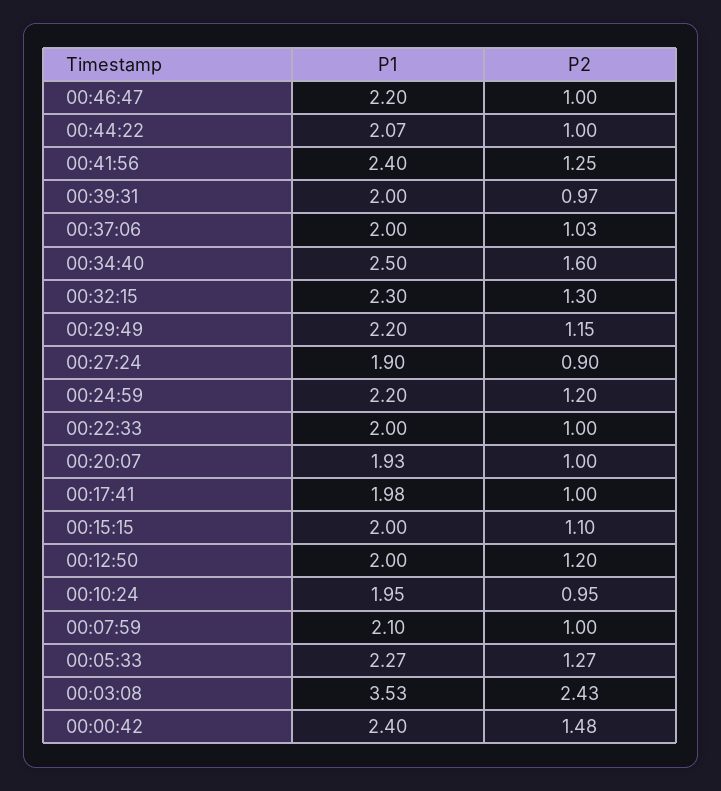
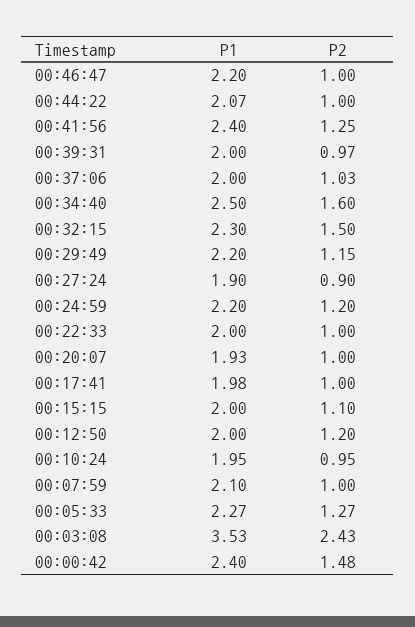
  {
    "P1": {
      "00:46:47": 2.2,
      "00:44:22": 2.07,
      "00:41:56": 2.4,
      "00:39:31": 2,
      "00:37:06": 2,
      "00:34:40": 2.5,
      "00:32:15": 2.3,
      "00:29:49": 2.2,
      "00:27:24": 1.9,
      "00:24:59": 2.2,
      "00:22:33": 2,
      "00:20:07": 1.93,
      "00:17:41": 1.98,
      "00:15:15": 2,
      "00:12:50": 2,
      "00:10:24": 1.95,
      "00:07:59": 2.1,
      "00:05:33": 2.27,
      "00:03:08": 3.53,
      "00:00:42": 2.4
    },
    "P2": {
      "00:46:47": 1,
      "00:44:22": 1,
      "00:41:56": 1.25,
      "00:39:31": 0.97,
      "00:37:06": 1.03,
      "00:34:40": 1.6,
-     "00:32:15": 1.3,
+     "00:32:15": 1.5,
      "00:29:49": 1.15,
      "00:27:24": 0.9,
      "00:24:59": 1.2,
      "00:22:33": 1,
      "00:20:07": 1,
      "00:17:41": 1,
      "00:15:15": 1.1,
      "00:12:50": 1.2,
      "00:10:24": 0.95,
      "00:07:59": 1,
      "00:05:33": 1.27,
      "00:03:08": 2.43,
      "00:00:42": 1.48
    }
  }

